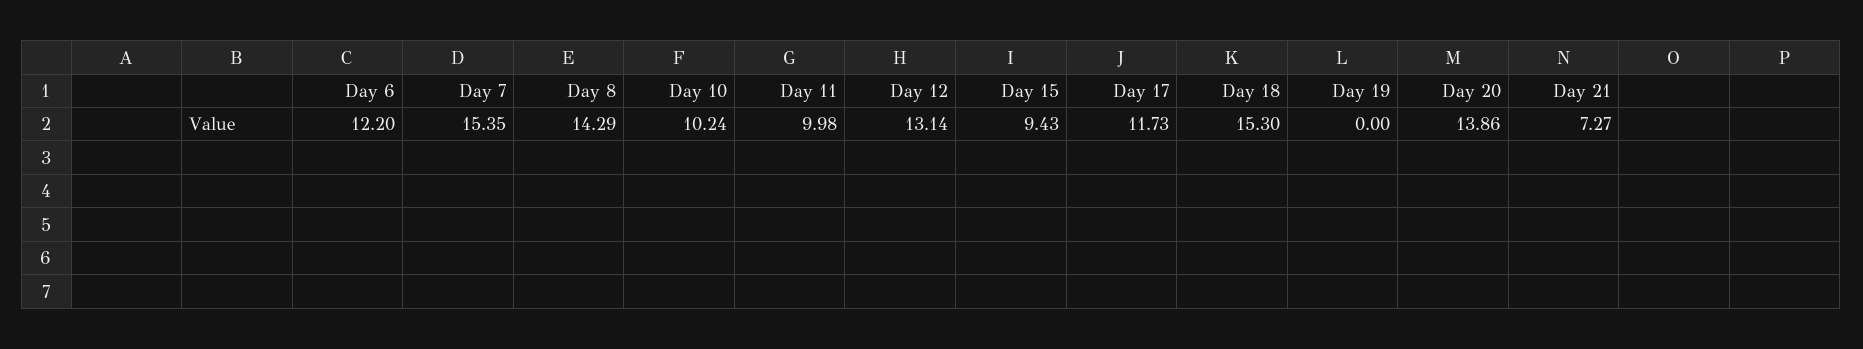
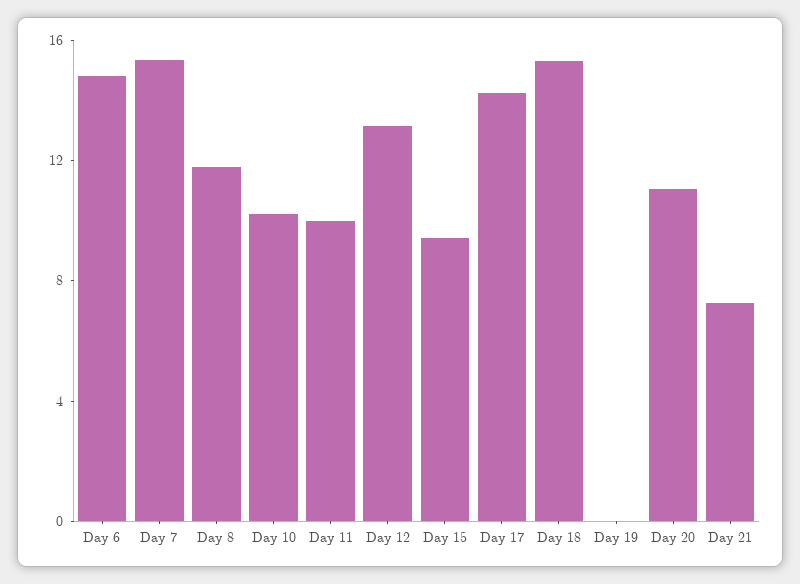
  {
-   "Day 6": 12.2,
+   "Day 6": 15,
    "Day 7": 15.35,
-   "Day 8": 14.29,
+   "Day 8": 12,
    "Day 10": 10.24,
    "Day 11": 9.98,
    "Day 12": 13.14,
    "Day 15": 9.43,
-   "Day 17": 11.73,
+   "Day 17": 14,
    "Day 18": 15.3,
    "Day 19": 0,
-   "Day 20": 13.86,
+   "Day 20": 11,
    "Day 21": 7.27
  }

